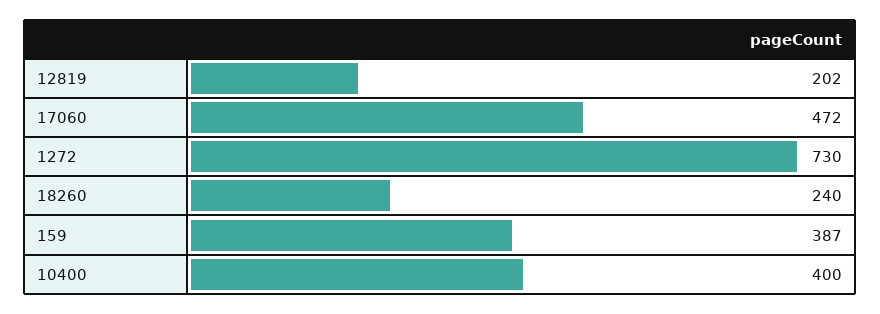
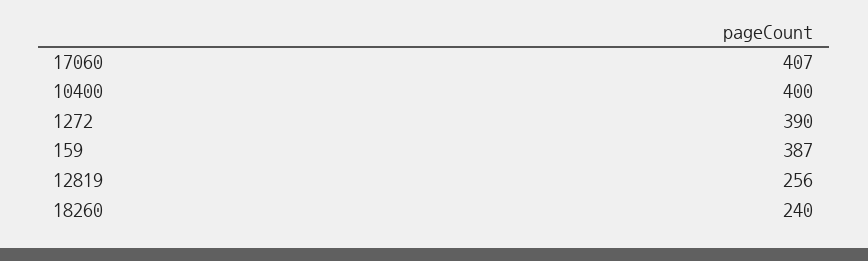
  {
-   "12819": 202,
+   "12819": 256,
-   "17060": 472,
+   "17060": 407,
-   "1272": 730,
+   "1272": 390,
    "18260": 240,
    "159": 387,
    "10400": 400
  }

